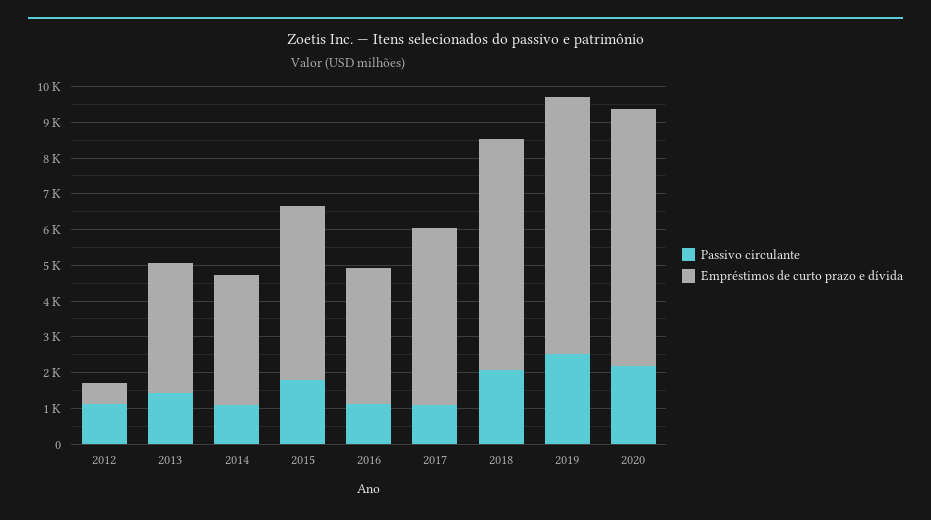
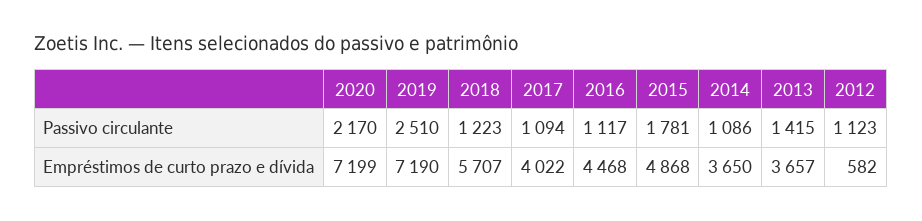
  {
    "Passivo circulante": {
      "2012": 1123,
      "2013": 1415,
      "2014": 1086,
      "2015": 1781,
      "2016": 1117,
      "2017": 1094,
-     "2018": 2000,
+     "2018": 1223,
      "2019": 2510,
      "2020": 2170
    },
    "Empréstimos de curto prazo e dívida": {
      "2012": 582,
      "2013": 3657,
      "2014": 3650,
      "2015": 4868,
-     "2016": 3750,
+     "2016": 4468,
-     "2017": 5000,
+     "2017": 4022,
-     "2018": 6500,
+     "2018": 5707,
      "2019": 7190,
      "2020": 7199
    }
  }

